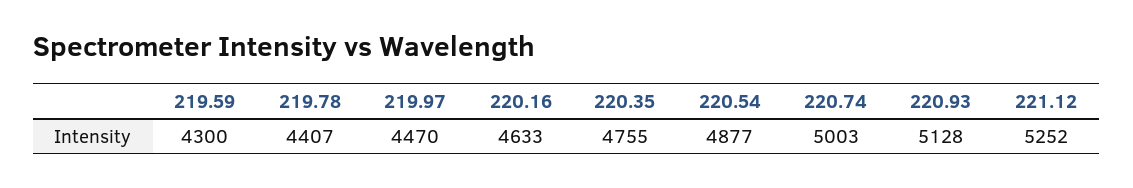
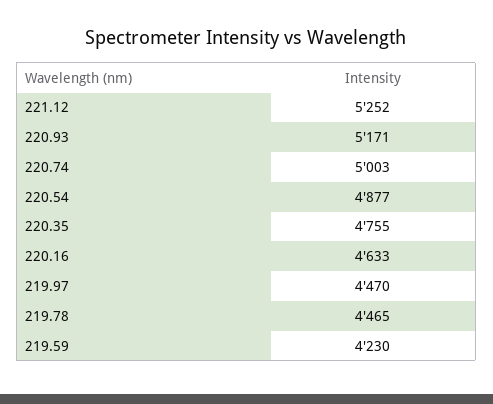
  {
-   "219.59": 4300,
+   "219.59": 4230,
-   "219.78": 4407,
+   "219.78": 4465,
    "219.97": 4470,
    "220.16": 4633,
    "220.35": 4755,
    "220.54": 4877,
    "220.74": 5003,
-   "220.93": 5128,
+   "220.93": 5171,
    "221.12": 5252
  }

